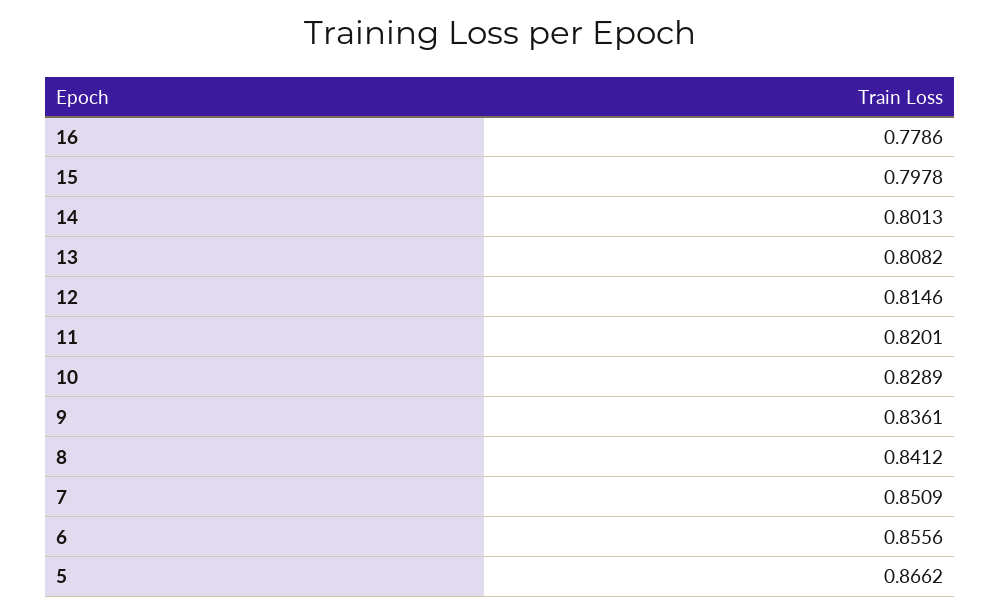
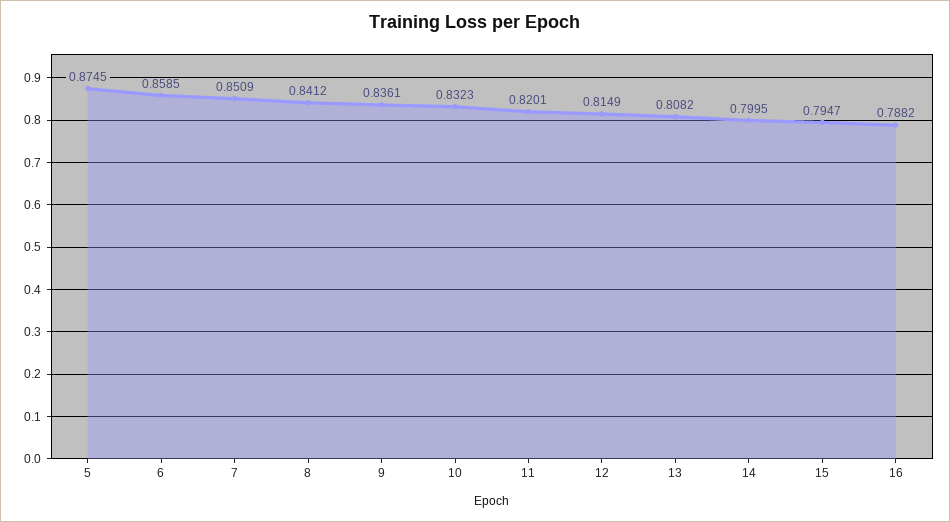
  {
-   "16": 0.7786,
+   "16": 0.7882,
-   "15": 0.7978,
+   "15": 0.7947,
-   "14": 0.8013,
+   "14": 0.7995,
    "13": 0.8082,
-   "12": 0.8146,
+   "12": 0.8149,
    "11": 0.8201,
-   "10": 0.8289,
+   "10": 0.8323,
    "9": 0.8361,
    "8": 0.8412,
    "7": 0.8509,
-   "6": 0.8556,
+   "6": 0.8585,
-   "5": 0.8662
+   "5": 0.8745
  }

